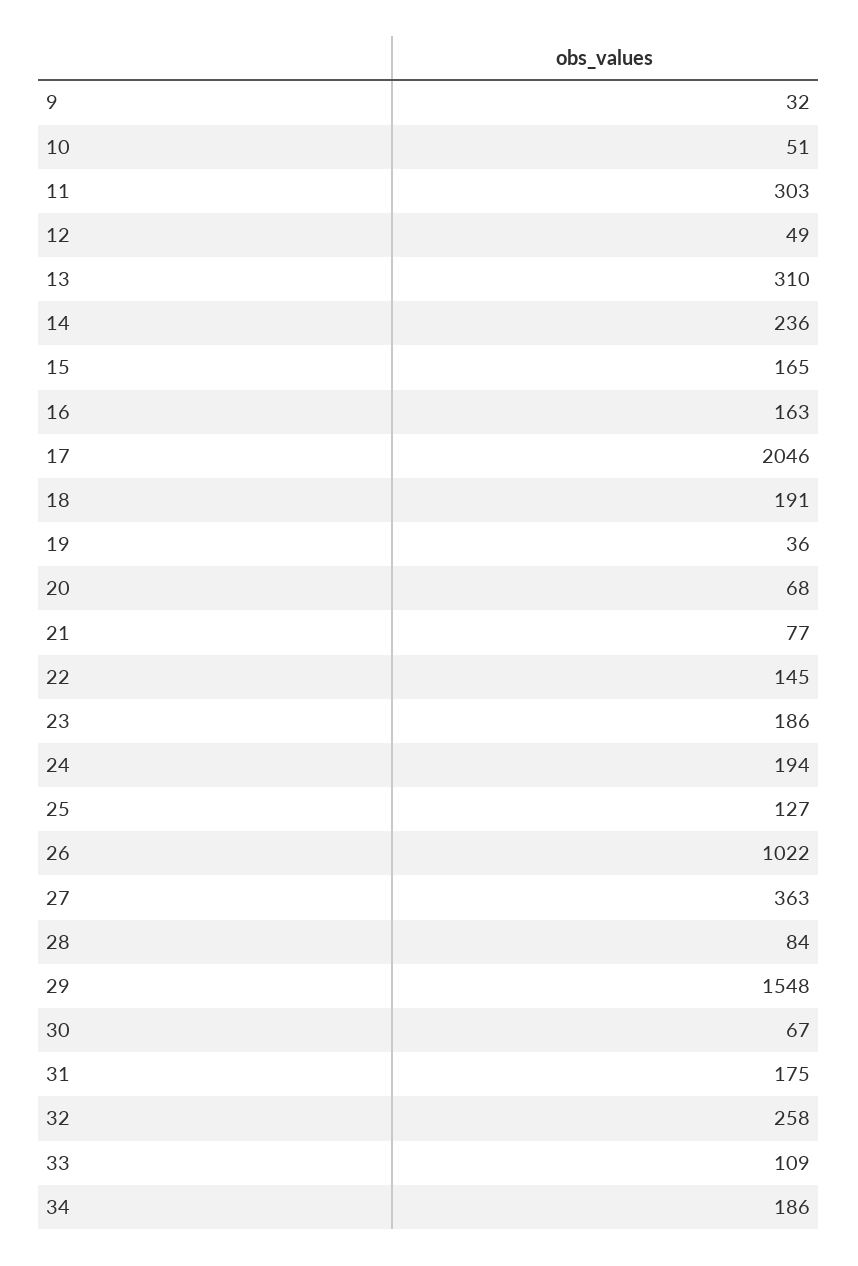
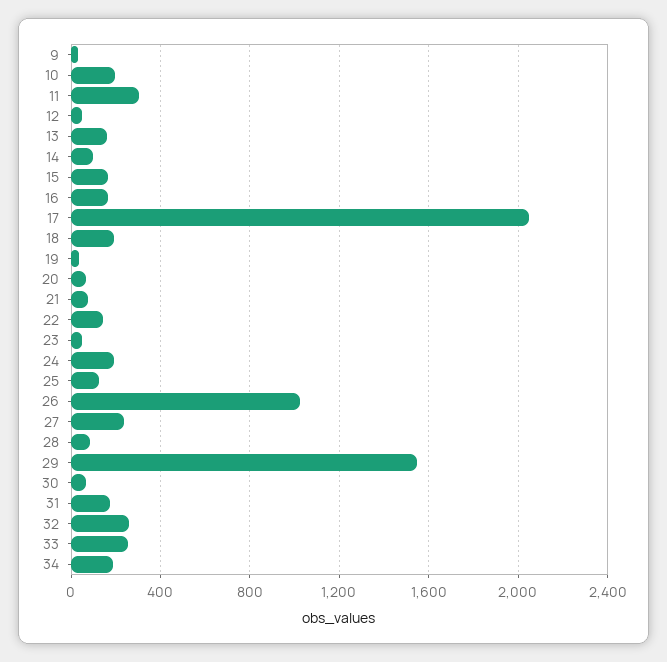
  {
    "9": 32,
-   "10": 51,
+   "10": 200,
    "11": 303,
    "12": 49,
-   "13": 310,
+   "13": 150,
-   "14": 236,
+   "14": 100,
    "15": 165,
    "16": 163,
    "17": 2046,
    "18": 191,
    "19": 36,
    "20": 68,
    "21": 77,
    "22": 145,
-   "23": 186,
+   "23": 50,
    "24": 194,
    "25": 127,
    "26": 1022,
-   "27": 363,
+   "27": 250,
    "28": 84,
    "29": 1548,
    "30": 67,
    "31": 175,
    "32": 258,
-   "33": 109,
+   "33": 250,
    "34": 186
  }

